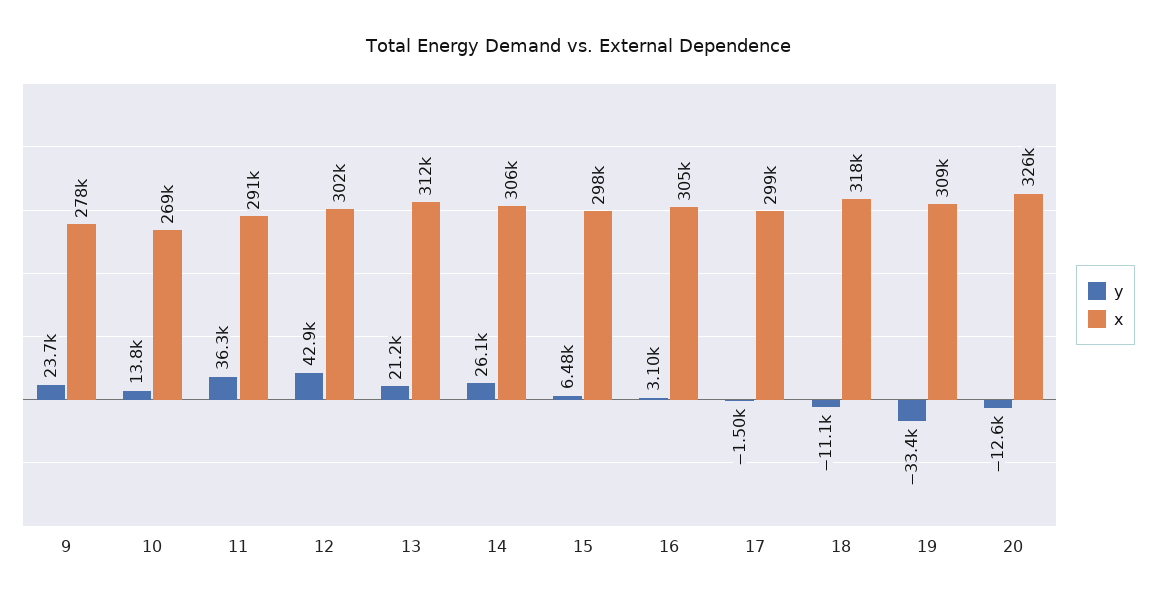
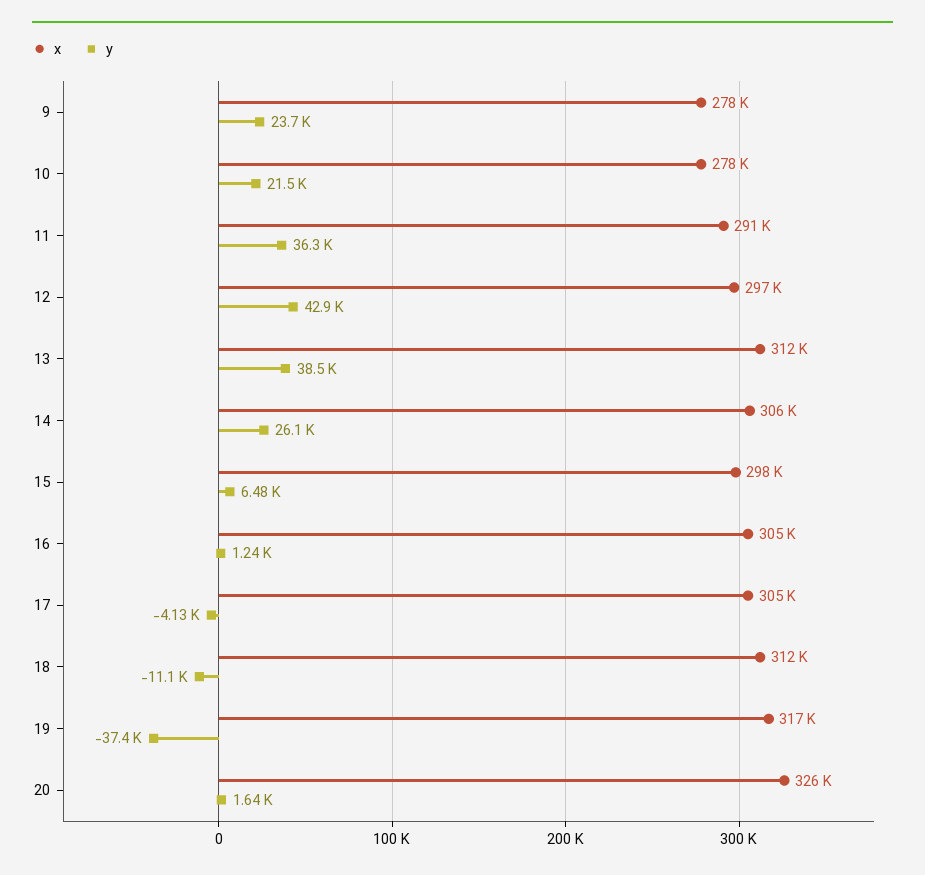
  {
    "y": {
      "9": 23700,
-     "10": 13800,
+     "10": 21500,
      "11": 36300,
      "12": 42900,
-     "13": 21200,
+     "13": 38500,
      "14": 26100,
      "15": 6480,
-     "16": 3100,
+     "16": 1240,
-     "17": -1500,
+     "17": -4130,
      "18": -11100,
-     "19": -33400,
+     "19": -37400,
-     "20": -12600
+     "20": 1640
    },
    "x": {
      "9": 278000,
-     "10": 269000,
+     "10": 278000,
      "11": 291000,
-     "12": 302000,
+     "12": 297000,
      "13": 312000,
      "14": 306000,
      "15": 298000,
      "16": 305000,
-     "17": 299000,
+     "17": 305000,
-     "18": 318000,
+     "18": 312000,
-     "19": 309000,
+     "19": 317000,
      "20": 326000
    }
  }

